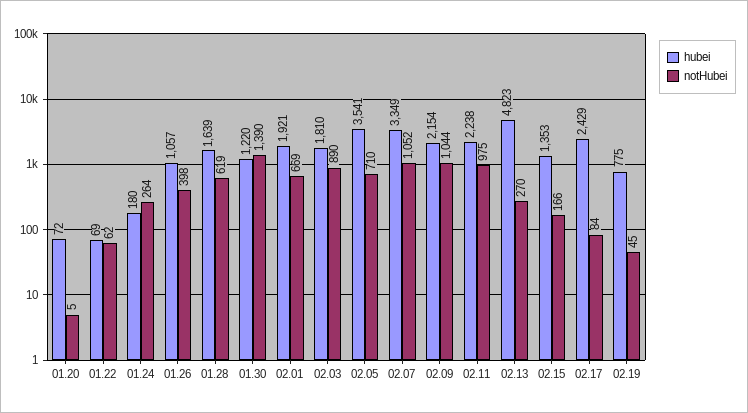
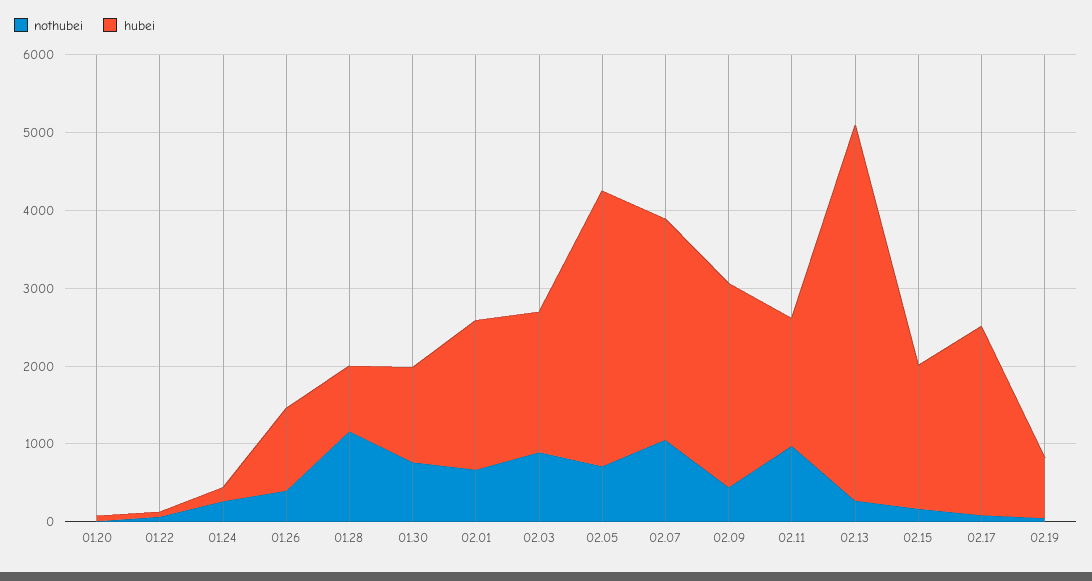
  {
    "hubei": {
      "01.20": 72,
      "01.22": 69,
      "01.24": 180,
      "01.26": 1057,
-     "01.28": 1639,
+     "01.28": 800,
      "01.30": 1220,
      "02.01": 1921,
      "02.03": 1810,
      "02.05": 3541,
-     "02.07": 3349,
+     "02.07": 2800,
-     "02.09": 2154,
+     "02.09": 2600,
-     "02.11": 2238,
+     "02.11": 1600,
      "02.13": 4823,
-     "02.15": 1353,
+     "02.15": 1800,
      "02.17": 2429,
      "02.19": 775
    },
    "notHubei": {
      "01.20": 5,
      "01.22": 62,
      "01.24": 264,
      "01.26": 398,
-     "01.28": 619,
+     "01.28": 1200,
-     "01.30": 1390,
+     "01.30": 800,
      "02.01": 669,
      "02.03": 890,
      "02.05": 710,
      "02.07": 1052,
-     "02.09": 1044,
+     "02.09": 400,
      "02.11": 975,
      "02.13": 270,
      "02.15": 166,
      "02.17": 84,
      "02.19": 45
    }
  }

